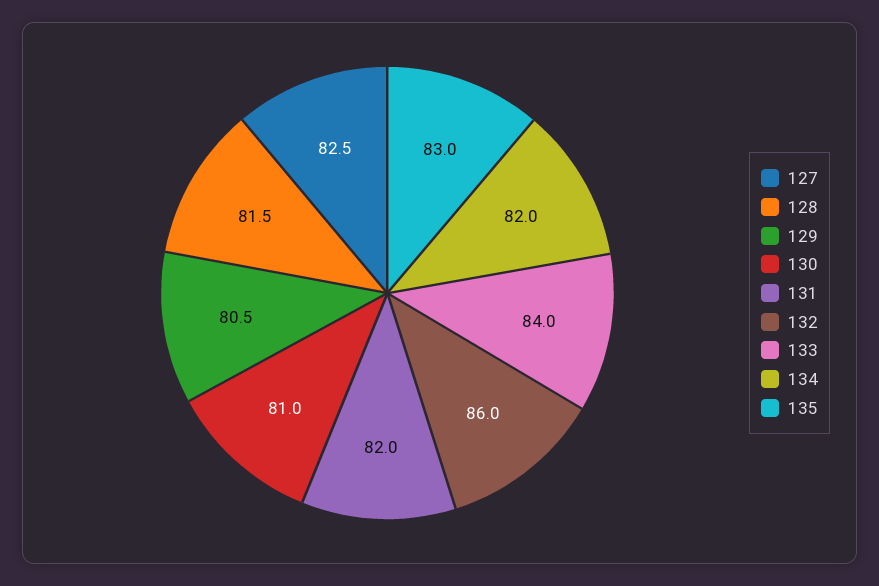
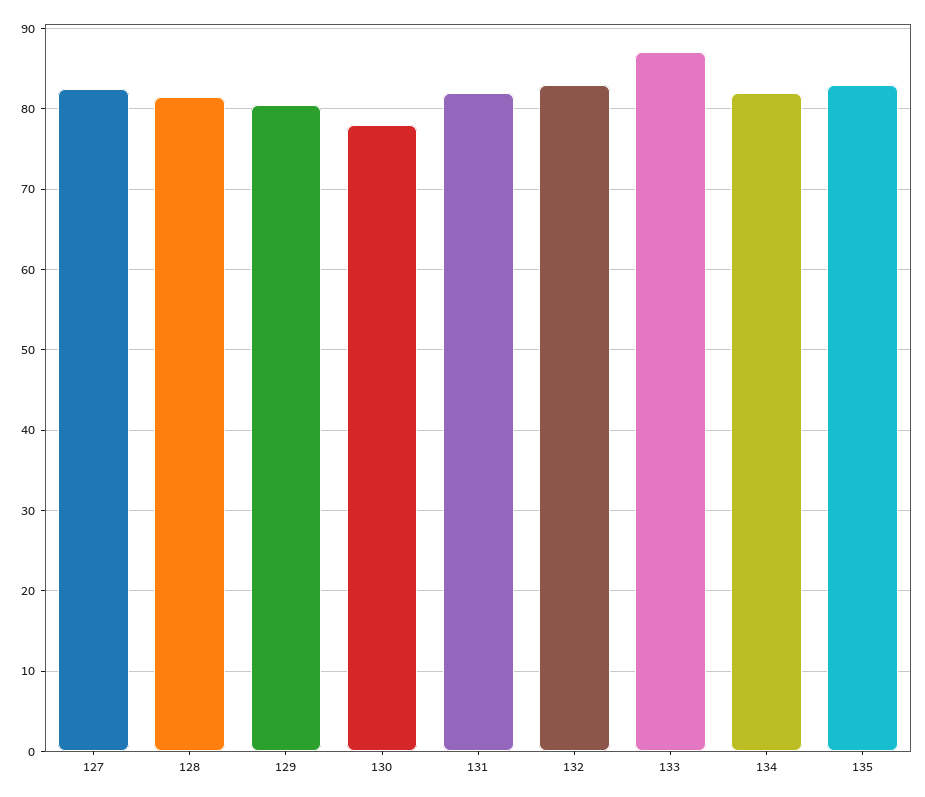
  {
    "127": 82.5,
    "128": 81.5,
    "129": 80.5,
-   "130": 81,
+   "130": 78,
    "131": 82,
-   "132": 86,
+   "132": 83,
-   "133": 84,
+   "133": 87,
    "134": 82,
    "135": 83
  }

